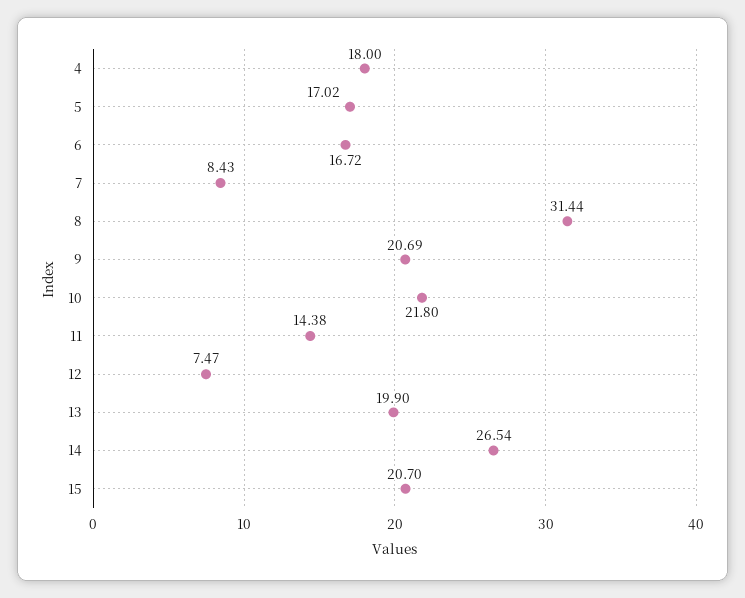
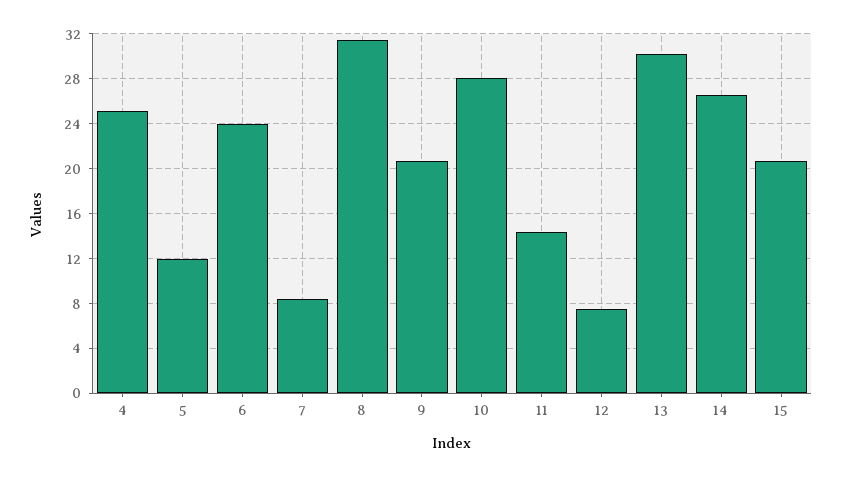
  {
-   "4": 18,
+   "4": 25,
-   "5": 17.02,
+   "5": 12,
-   "6": 16.72,
+   "6": 24,
    "7": 8.43,
    "8": 31.44,
    "9": 20.69,
-   "10": 21.8,
+   "10": 28,
    "11": 14.38,
    "12": 7.47,
-   "13": 19.9,
+   "13": 30,
    "14": 26.54,
    "15": 20.7
  }

